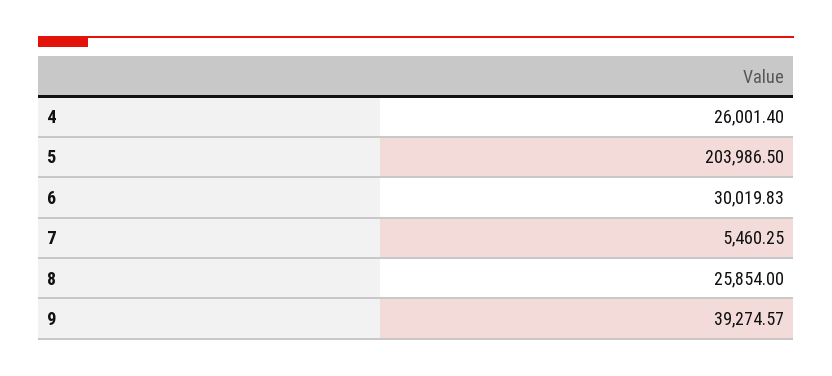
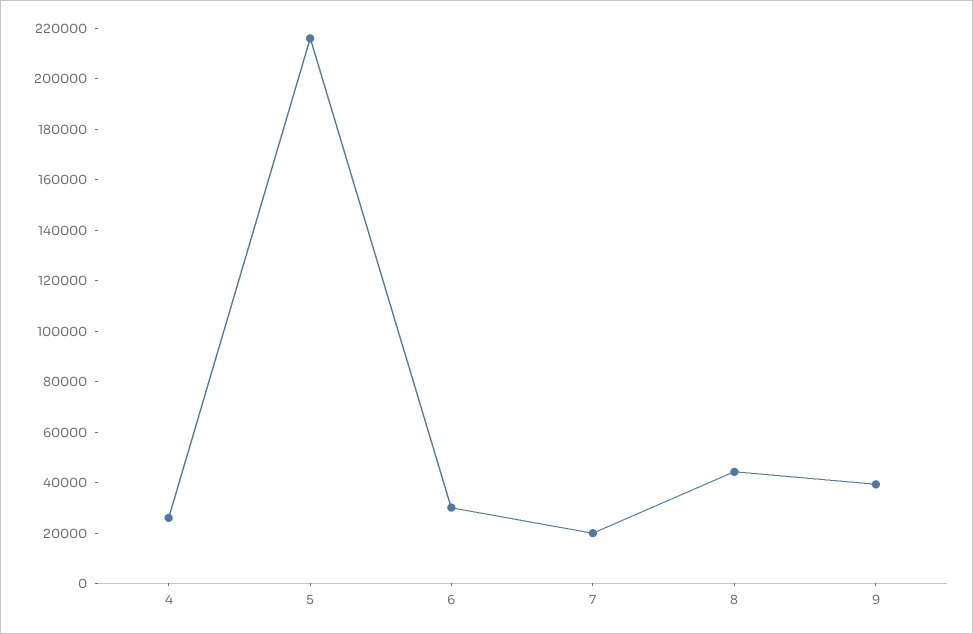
  {
    "4": 26001.4,
-   "5": 203986.5,
+   "5": 215000,
    "6": 30019.83,
-   "7": 5460.25,
+   "7": 20000,
-   "8": 25854,
+   "8": 45000,
    "9": 39274.57
  }

